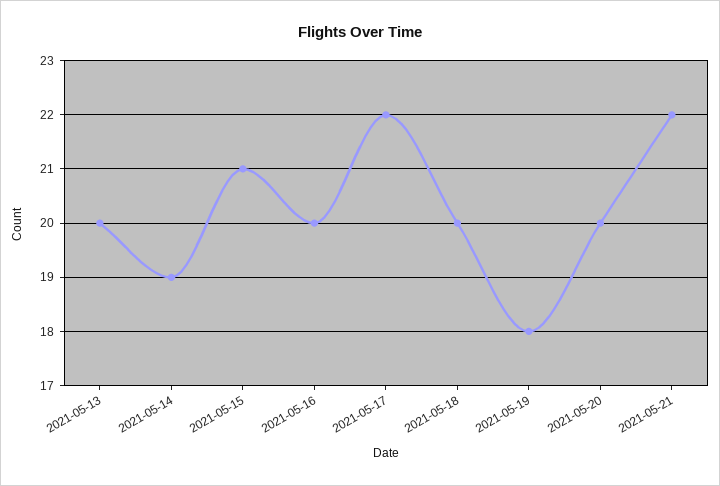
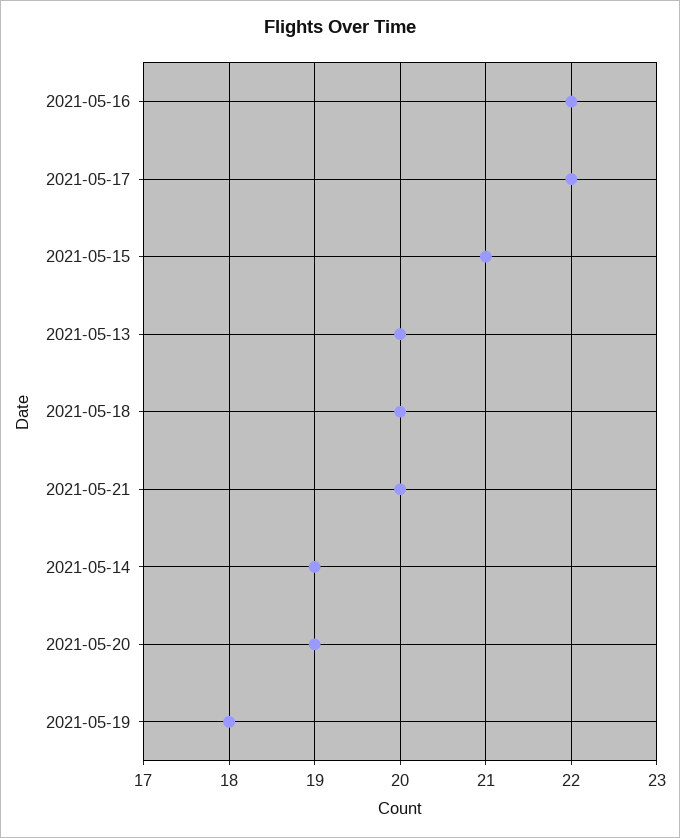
  {
    "2021-05-13": 20,
    "2021-05-14": 19,
    "2021-05-15": 21,
-   "2021-05-16": 20,
+   "2021-05-16": 22,
    "2021-05-17": 22,
    "2021-05-18": 20,
    "2021-05-19": 18,
-   "2021-05-20": 20,
+   "2021-05-20": 19,
-   "2021-05-21": 22
+   "2021-05-21": 20
  }

